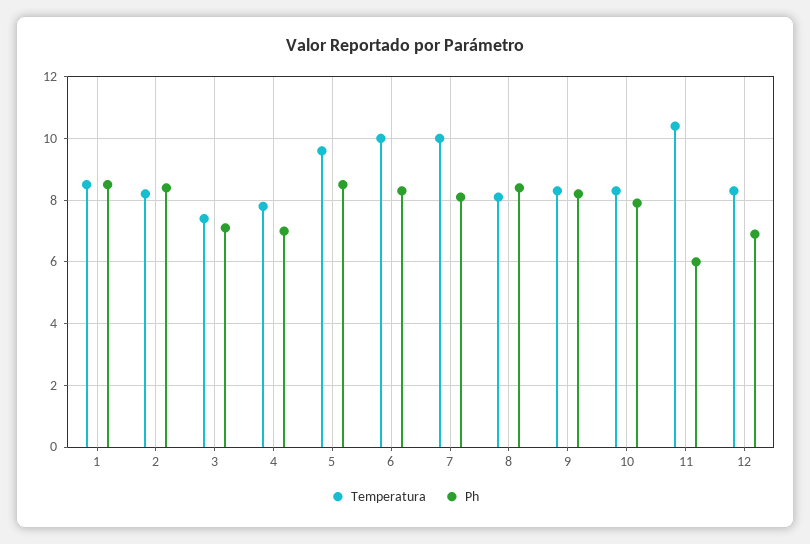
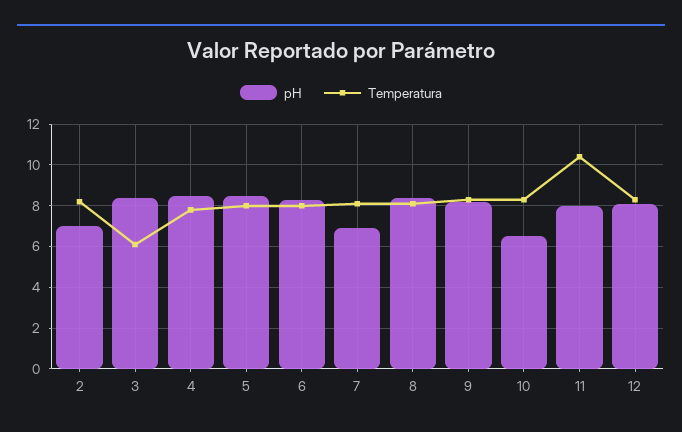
  {
    "Temperatura": {
-     "1": 8.5,
      "2": 8,
-     "3": 7.5,
+     "3": 6,
      "4": 8,
-     "5": 9.5,
+     "5": 8,
-     "6": 10,
+     "6": 8,
-     "7": 10,
+     "7": 8,
      "8": 8,
      "9": 8.5,
      "10": 8.5,
      "11": 10.5,
      "12": 8.5
    },
    "Ph": {
-     "1": 8.5,
-     "2": 8.5,
+     "2": 7,
-     "3": 7,
+     "3": 8.5,
-     "4": 7,
+     "4": 8.5,
      "5": 8.5,
      "6": 8.5,
-     "7": 8,
+     "7": 7,
      "8": 8.5,
      "9": 8,
-     "10": 8,
+     "10": 6.5,
-     "11": 6,
+     "11": 8,
-     "12": 7
+     "12": 8
    }
  }

